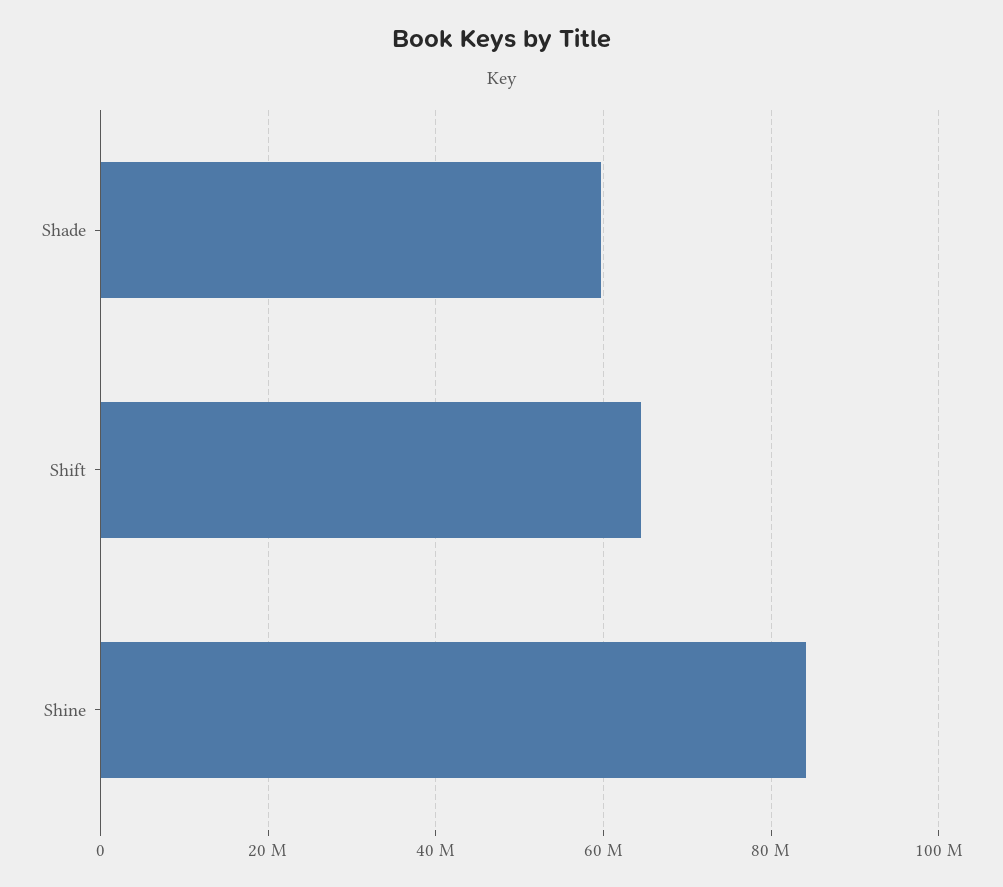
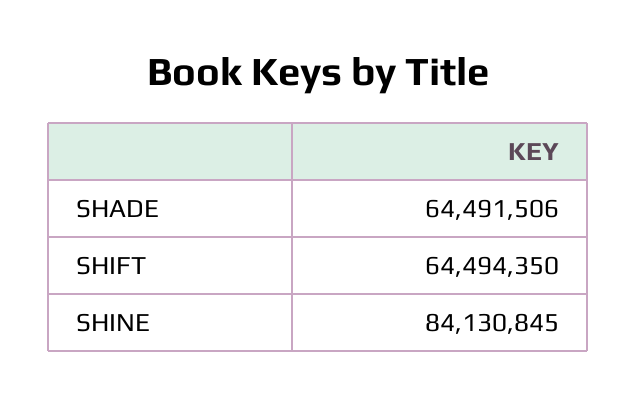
  {
-   "Shade": 60000000,
+   "Shade": 64491506,
    "Shift": 64494350,
    "Shine": 84130845
  }

